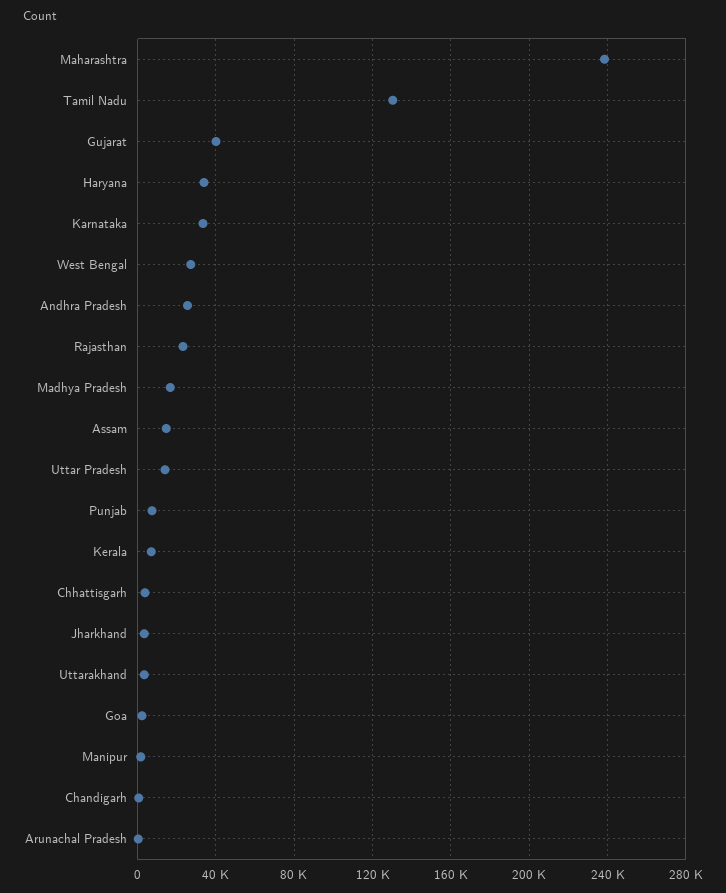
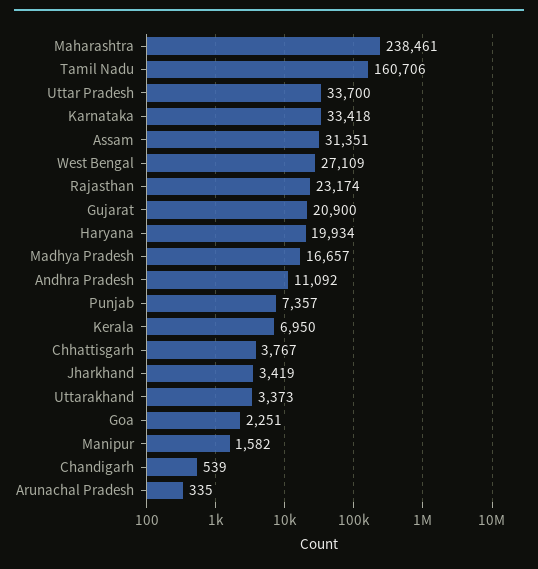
  {
    "Maharashtra": 238461,
-   "Tamil Nadu": 130000,
+   "Tamil Nadu": 160706,
-   "Gujarat": 40000,
+   "Gujarat": 20900,
-   "Haryana": 35000,
+   "Haryana": 19934,
    "Karnataka": 33418,
    "West Bengal": 27109,
-   "Andhra Pradesh": 25000,
+   "Andhra Pradesh": 11092,
    "Rajasthan": 23174,
    "Madhya Pradesh": 16657,
-   "Assam": 15000,
+   "Assam": 31351,
-   "Uttar Pradesh": 15000,
+   "Uttar Pradesh": 33700,
    "Punjab": 7357,
    "Kerala": 6950,
    "Chhattisgarh": 3767,
    "Jharkhand": 3419,
    "Uttarakhand": 3373,
    "Goa": 2251,
    "Manipur": 1582,
    "Chandigarh": 539,
    "Arunachal Pradesh": 335
  }

